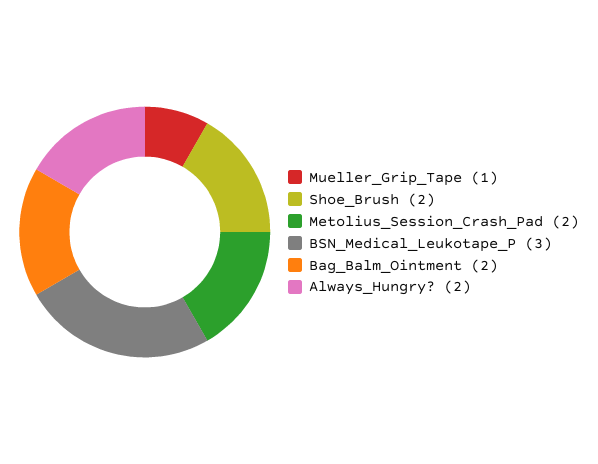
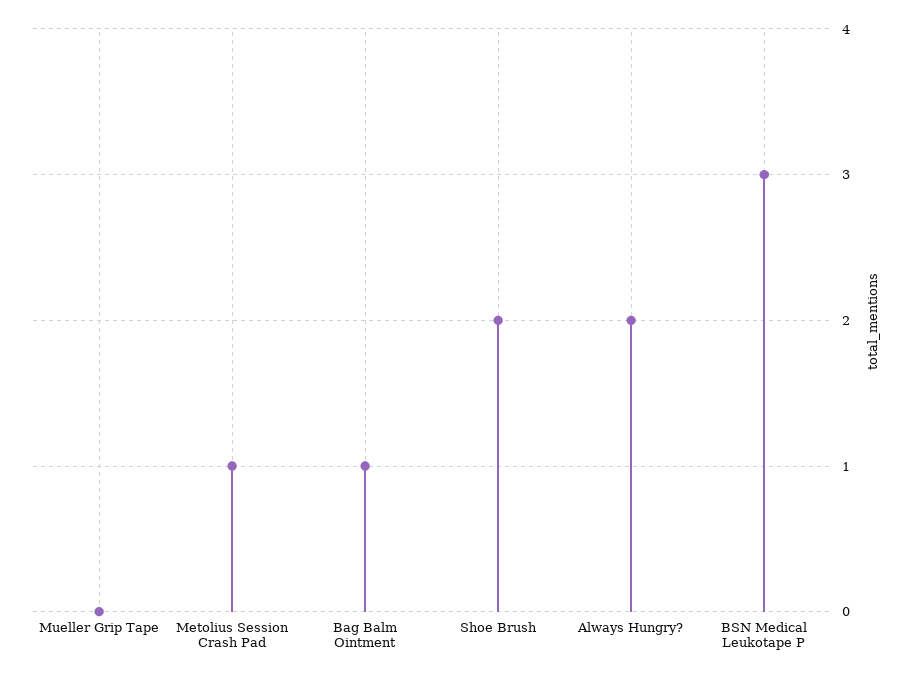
  {
-   "Mueller_Grip_Tape": 1,
+   "Mueller_Grip_Tape": 0,
    "Shoe_Brush": 2,
-   "Metolius_Session_Crash_Pad": 2,
+   "Metolius_Session_Crash_Pad": 1,
    "BSN_Medical_Leukotape_P": 3,
-   "Bag_Balm_Ointment": 2,
+   "Bag_Balm_Ointment": 1,
    "Always_Hungry?": 2
  }

